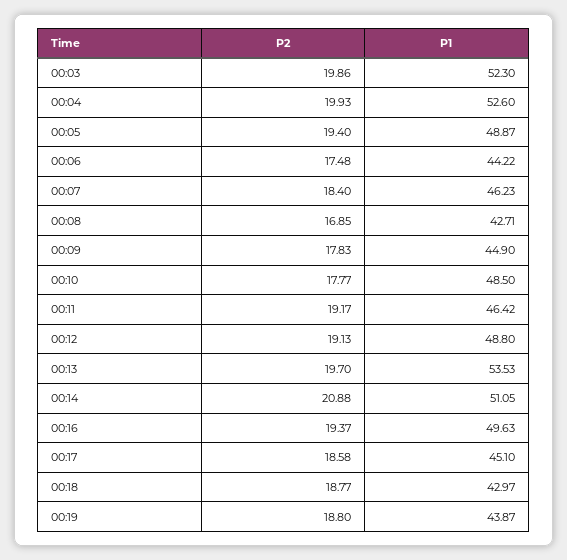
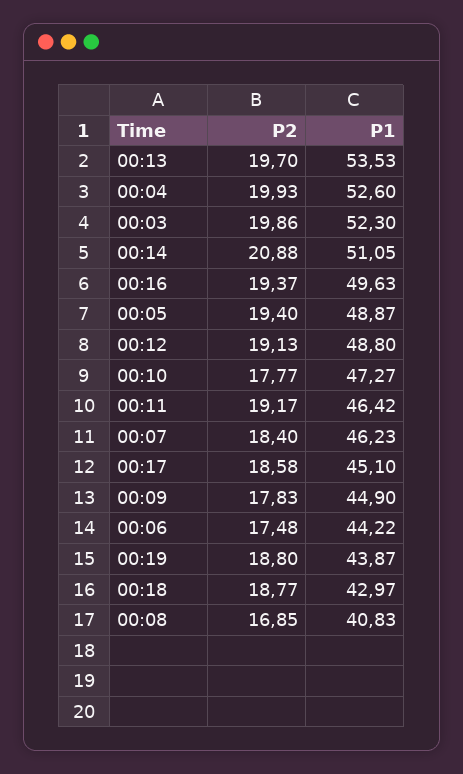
  {
    "P2": {
      "00:03": 19.86,
      "00:04": 19.93,
      "00:05": 19.4,
      "00:06": 17.48,
      "00:07": 18.4,
      "00:08": 16.85,
      "00:09": 17.83,
      "00:10": 17.77,
      "00:11": 19.17,
      "00:12": 19.13,
      "00:13": 19.7,
      "00:14": 20.88,
      "00:16": 19.37,
      "00:17": 18.58,
      "00:18": 18.77,
      "00:19": 18.8
    },
    "P1": {
      "00:03": 52.3,
      "00:04": 52.6,
      "00:05": 48.87,
      "00:06": 44.22,
      "00:07": 46.23,
-     "00:08": 42.71,
+     "00:08": 40.83,
      "00:09": 44.9,
-     "00:10": 48.5,
+     "00:10": 47.27,
      "00:11": 46.42,
      "00:12": 48.8,
      "00:13": 53.53,
      "00:14": 51.05,
      "00:16": 49.63,
      "00:17": 45.1,
      "00:18": 42.97,
      "00:19": 43.87
    }
  }

